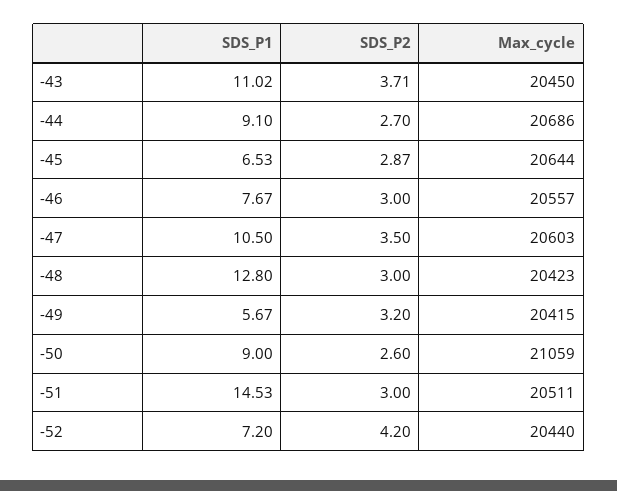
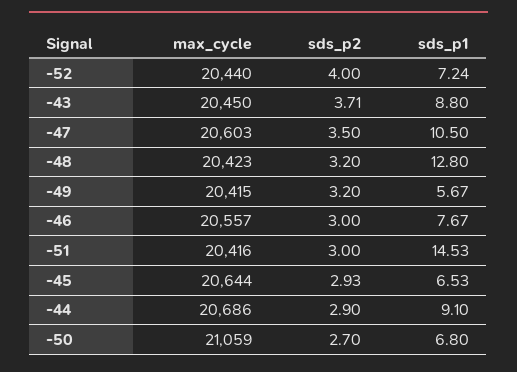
  {
    "SDS_P1": {
-     "-43": 11.02,
+     "-43": 8.8,
      "-44": 9.1,
      "-45": 6.53,
      "-46": 7.67,
      "-47": 10.5,
      "-48": 12.8,
      "-49": 5.67,
-     "-50": 9,
+     "-50": 6.8,
      "-51": 14.53,
-     "-52": 7.2
+     "-52": 7.24
    },
    "SDS_P2": {
      "-43": 3.71,
-     "-44": 2.7,
+     "-44": 2.9,
-     "-45": 2.87,
+     "-45": 2.93,
      "-46": 3,
      "-47": 3.5,
-     "-48": 3,
+     "-48": 3.2,
      "-49": 3.2,
-     "-50": 2.6,
+     "-50": 2.7,
      "-51": 3,
-     "-52": 4.2
+     "-52": 4
    },
    "Max_cycle": {
      "-43": 20450,
      "-44": 20686,
      "-45": 20644,
      "-46": 20557,
      "-47": 20603,
      "-48": 20423,
      "-49": 20415,
      "-50": 21059,
-     "-51": 20511,
+     "-51": 20416,
      "-52": 20440
    }
  }

